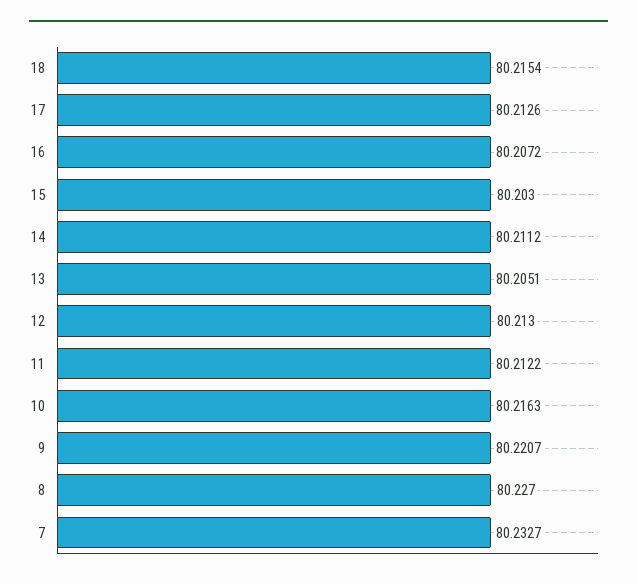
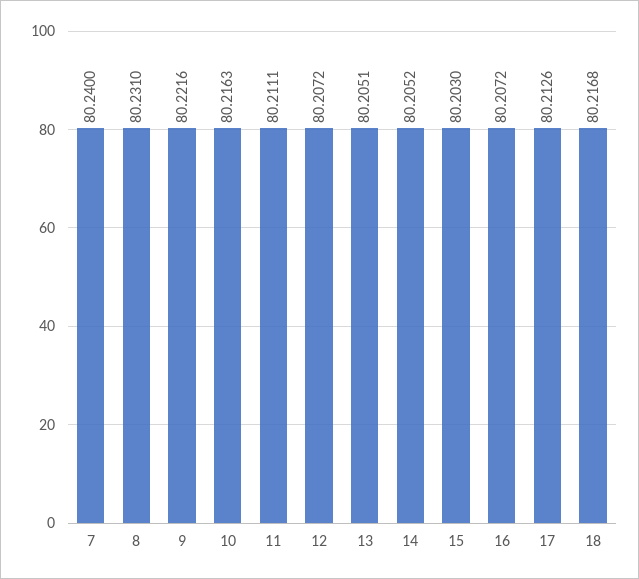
  {
-   "18": 80.2154,
+   "18": 80.2168,
    "17": 80.2126,
    "16": 80.2072,
    "15": 80.203,
-   "14": 80.2112,
+   "14": 80.2052,
    "13": 80.2051,
-   "12": 80.213,
+   "12": 80.2072,
-   "11": 80.2122,
+   "11": 80.2111,
    "10": 80.2163,
-   "9": 80.2207,
+   "9": 80.2216,
-   "8": 80.227,
+   "8": 80.231,
-   "7": 80.2327
+   "7": 80.24
  }

